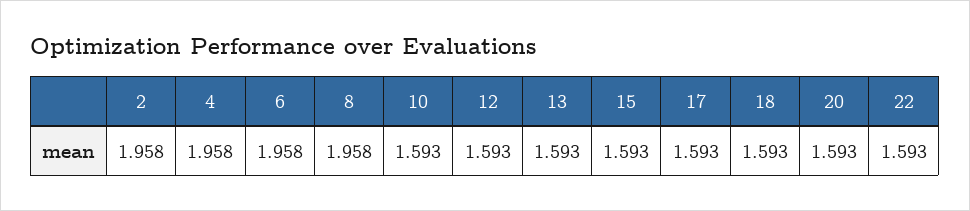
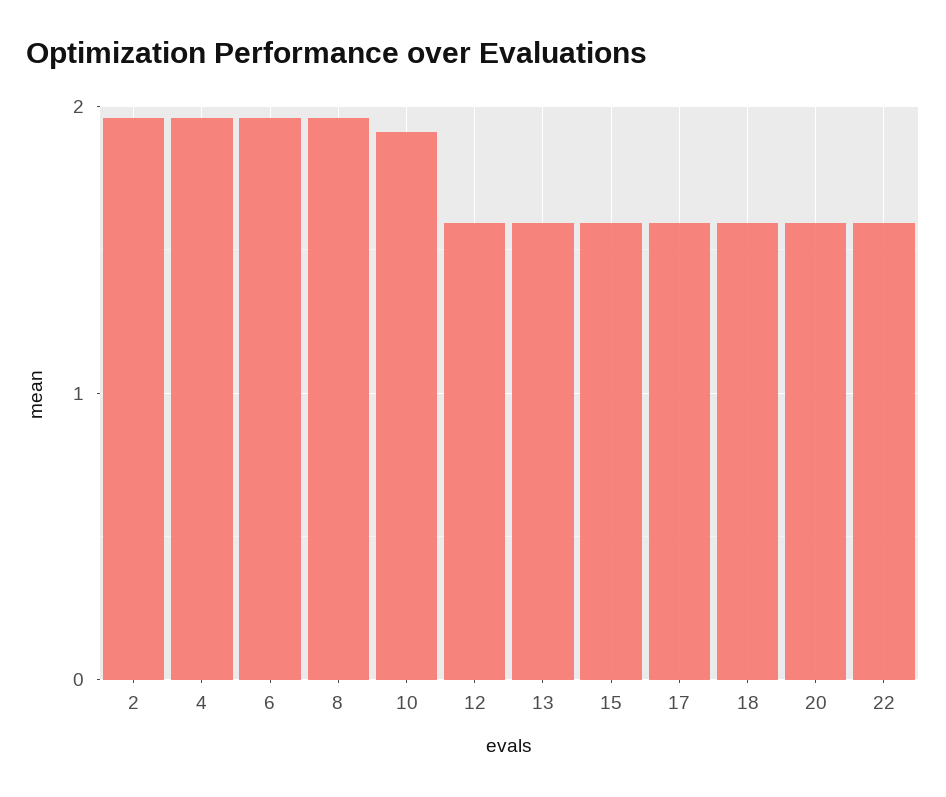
  {
    "2": 1.958,
    "4": 1.958,
    "6": 1.958,
    "8": 1.958,
-   "10": 1.593,
+   "10": 1.9,
    "12": 1.593,
    "13": 1.593,
    "15": 1.593,
    "17": 1.593,
    "18": 1.593,
    "20": 1.593,
    "22": 1.593
  }

